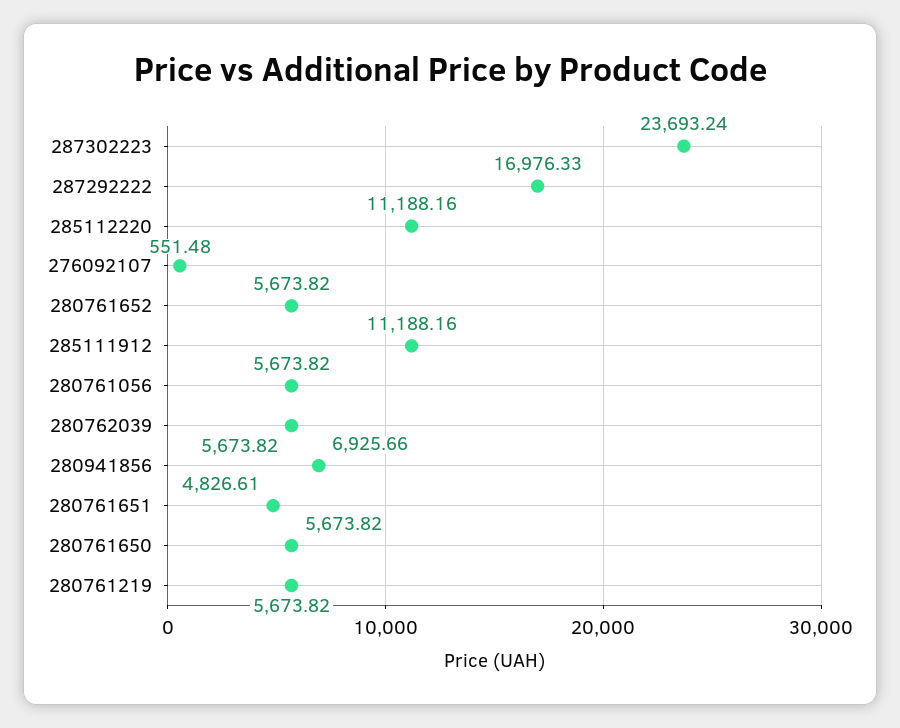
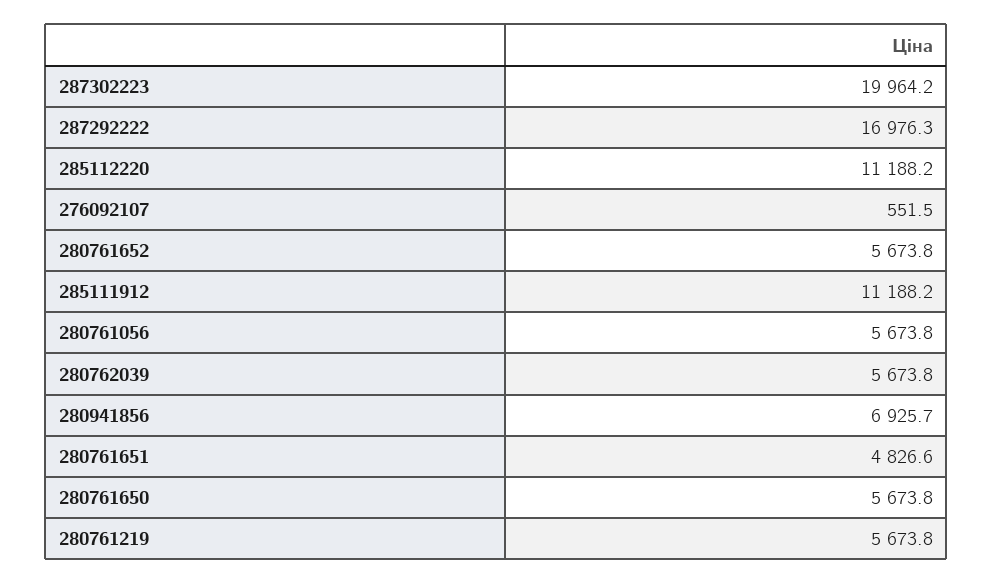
  {
-   "287302223": 23693.24,
+   "287302223": 19964.2,
    "287292222": 16976.33,
    "285112220": 11188.16,
    "276092107": 551.48,
    "280761652": 5673.82,
    "285111912": 11188.16,
    "280761056": 5673.82,
    "280762039": 5673.82,
    "280941856": 6925.66,
    "280761651": 4826.61,
    "280761650": 5673.82,
    "280761219": 5673.82
  }

